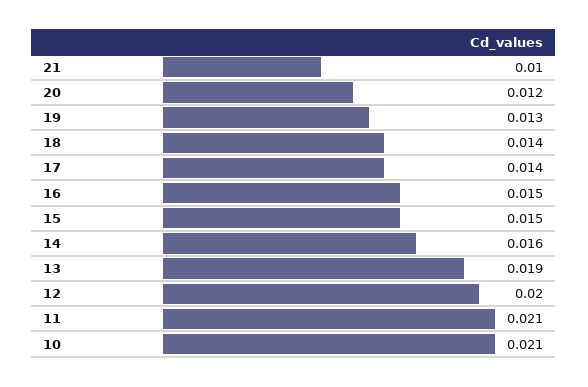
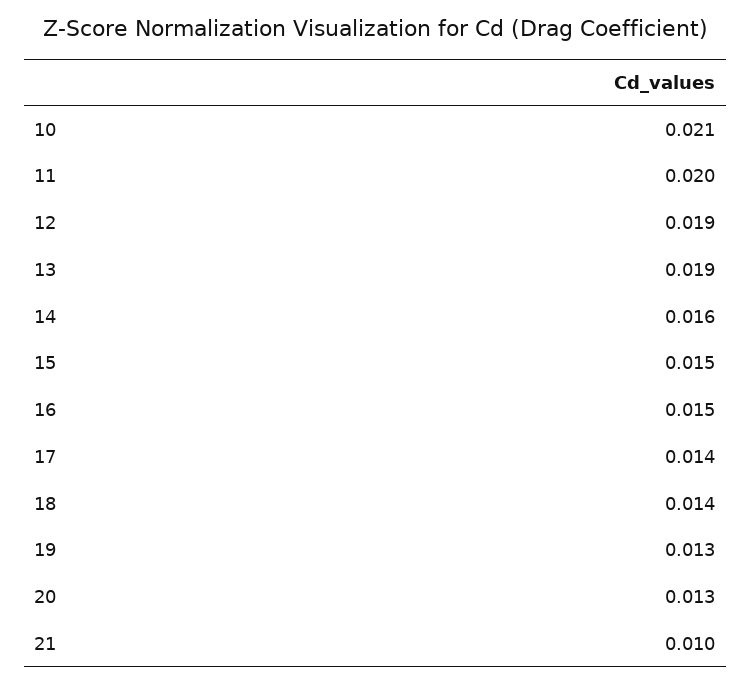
  {
    "21": 0.01,
-   "20": 0.012,
+   "20": 0.013,
    "19": 0.013,
    "18": 0.014,
    "17": 0.014,
    "16": 0.015,
    "15": 0.015,
    "14": 0.016,
    "13": 0.019,
-   "12": 0.02,
+   "12": 0.019,
-   "11": 0.021,
+   "11": 0.02,
    "10": 0.021
  }

